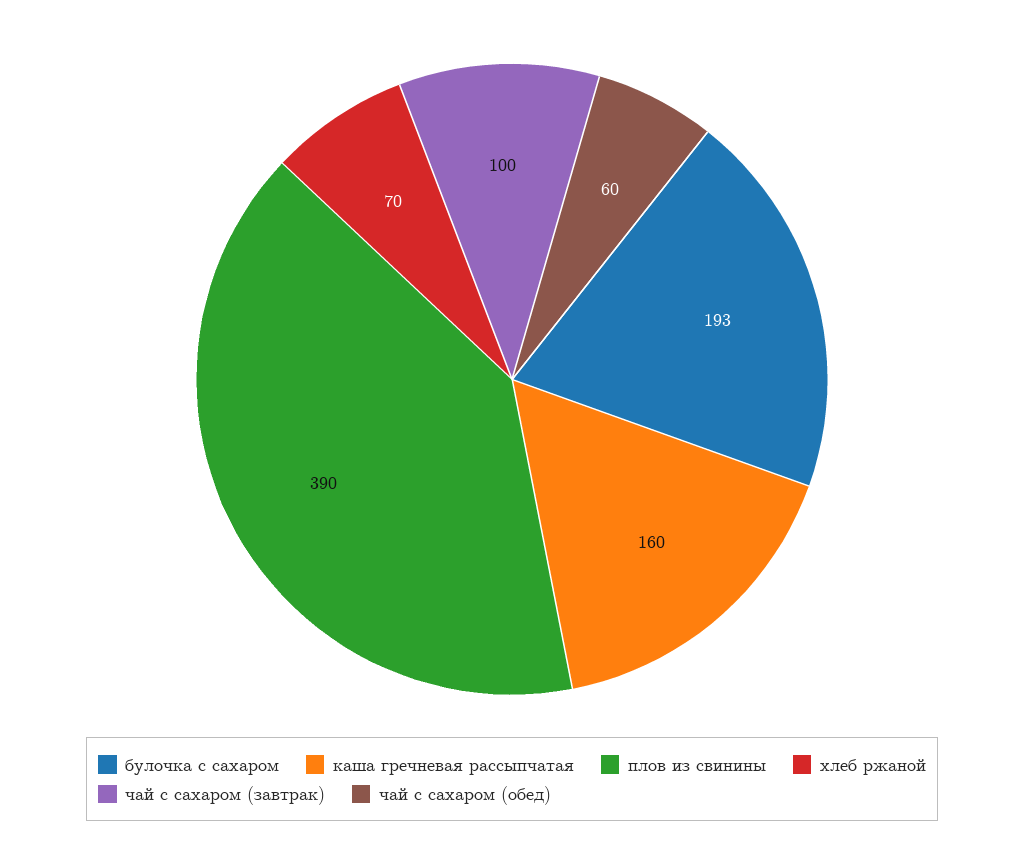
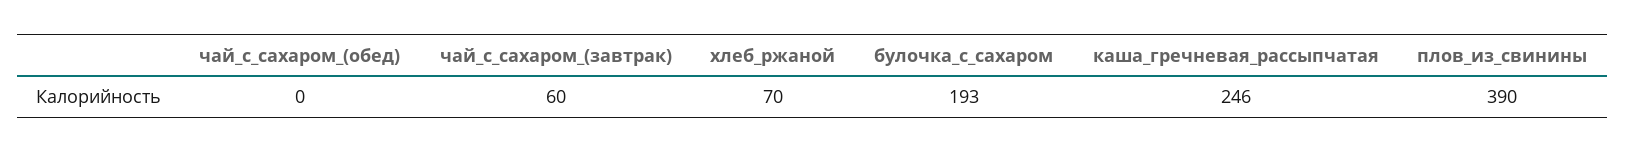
  {
    "булочка с сахаром": 193,
-   "каша гречневая рассыпчатая": 160,
+   "каша гречневая рассыпчатая": 246,
    "плов из свинины": 390,
    "хлеб ржаной": 70,
-   "чай с сахаром (завтрак)": 100,
+   "чай с сахаром (завтрак)": 60,
-   "чай с сахаром (обед)": 60
+   "чай с сахаром (обед)": 0
  }

